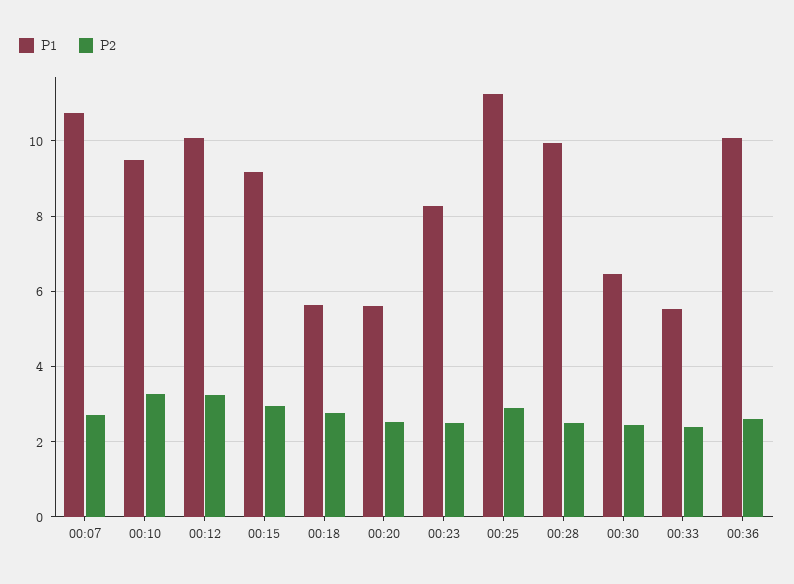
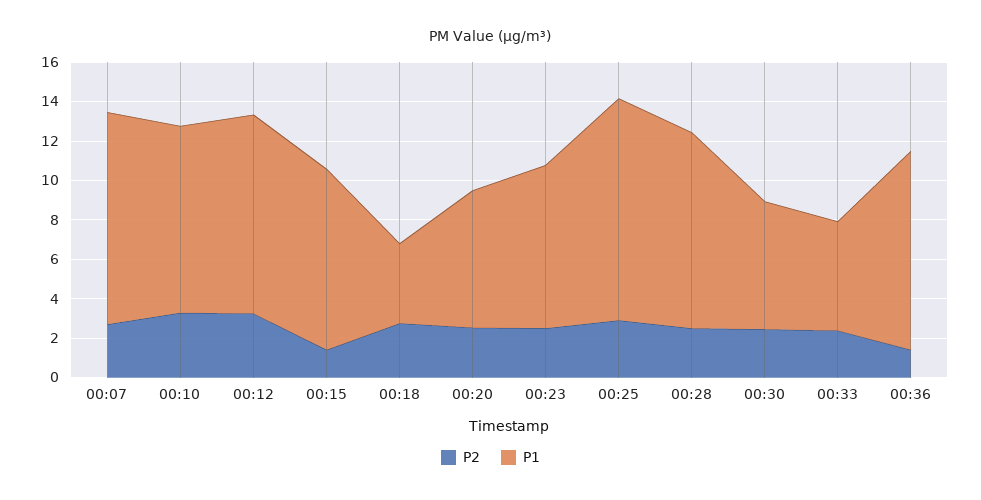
  {
    "P1": {
      "00:07": 10.8,
      "00:10": 9.4,
      "00:12": 10,
      "00:15": 9.2,
-     "00:18": 5.6,
+     "00:18": 4,
-     "00:20": 5.6,
+     "00:20": 7,
      "00:23": 8.2,
      "00:25": 11.2,
      "00:28": 10,
      "00:30": 6.4,
      "00:33": 5.6,
      "00:36": 10
    },
    "P2": {
      "00:07": 2.8,
      "00:10": 3.2,
      "00:12": 3.2,
-     "00:15": 3,
+     "00:15": 1.5,
      "00:18": 2.8,
      "00:20": 2.6,
      "00:23": 2.6,
      "00:25": 3,
      "00:28": 2.6,
      "00:30": 2.4,
      "00:33": 2.4,
-     "00:36": 2.6
+     "00:36": 1.5
    }
  }

